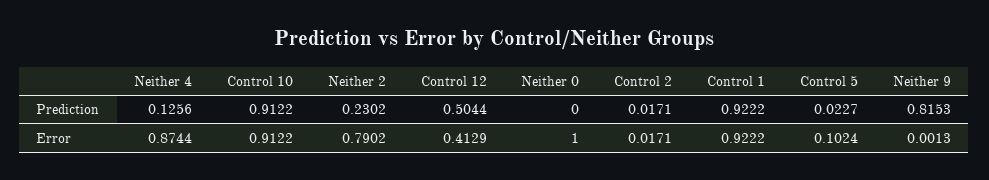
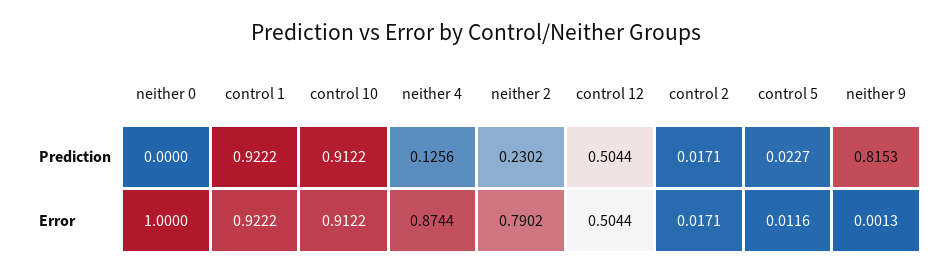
  {
    "Neither 4": {
      "Prediction": 0.1256,
      "Error": 0.8744
    },
    "Control 10": {
      "Prediction": 0.9122,
      "Error": 0.9122
    },
    "Neither 2": {
      "Prediction": 0.2302,
      "Error": 0.7902
    },
    "Control 12": {
      "Prediction": 0.5044,
-     "Error": 0.4129
+     "Error": 0.5044
    },
    "Neither 0": {
      "Prediction": 0,
      "Error": 1
    },
    "Control 2": {
      "Prediction": 0.0171,
      "Error": 0.0171
    },
    "Control 1": {
      "Prediction": 0.9222,
      "Error": 0.9222
    },
    "Control 5": {
      "Prediction": 0.0227,
-     "Error": 0.1024
+     "Error": 0.0116
    },
    "Neither 9": {
      "Prediction": 0.8153,
      "Error": 0.0013
    }
  }

